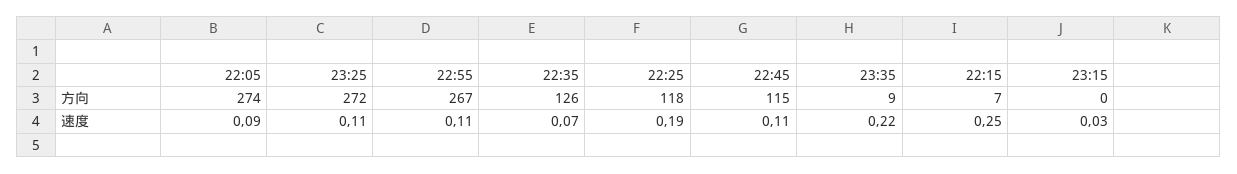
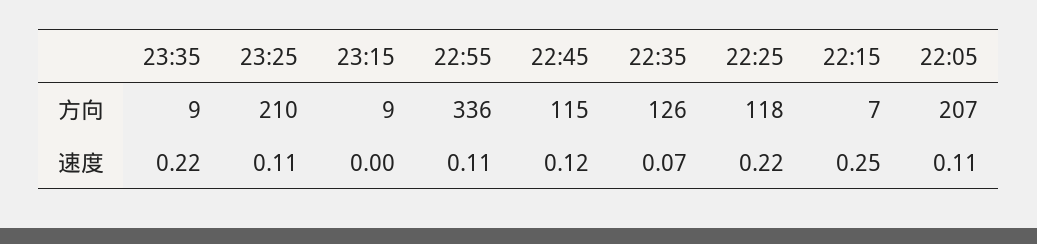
  {
    "22:05": {
-     "方向": 274,
+     "方向": 207,
-     "速度": 0.09
+     "速度": 0.11
    },
    "23:25": {
-     "方向": 272,
+     "方向": 210,
      "速度": 0.11
    },
    "22:55": {
-     "方向": 267,
+     "方向": 336,
      "速度": 0.11
    },
    "22:35": {
      "方向": 126,
      "速度": 0.07
    },
    "22:25": {
      "方向": 118,
-     "速度": 0.19
+     "速度": 0.22
    },
    "22:45": {
      "方向": 115,
-     "速度": 0.11
+     "速度": 0.12
    },
    "23:35": {
      "方向": 9,
      "速度": 0.22
    },
    "22:15": {
      "方向": 7,
      "速度": 0.25
    },
    "23:15": {
-     "方向": 0,
+     "方向": 9,
-     "速度": 0.03
+     "速度": 0
    }
  }

